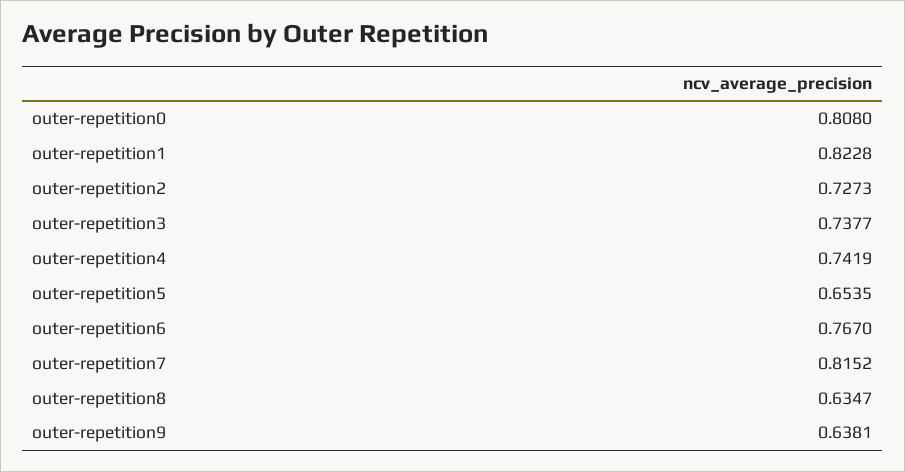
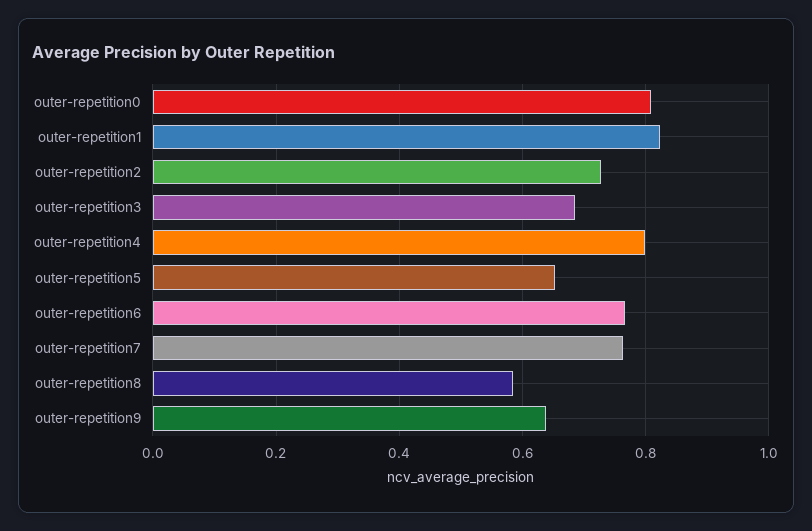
  {
    "outer-repetition0": 0.808,
    "outer-repetition1": 0.8228,
    "outer-repetition2": 0.7273,
-   "outer-repetition3": 0.7377,
+   "outer-repetition3": 0.68,
-   "outer-repetition4": 0.7419,
+   "outer-repetition4": 0.8,
    "outer-repetition5": 0.6535,
    "outer-repetition6": 0.767,
-   "outer-repetition7": 0.8152,
+   "outer-repetition7": 0.76,
-   "outer-repetition8": 0.6347,
+   "outer-repetition8": 0.58,
    "outer-repetition9": 0.6381
  }

